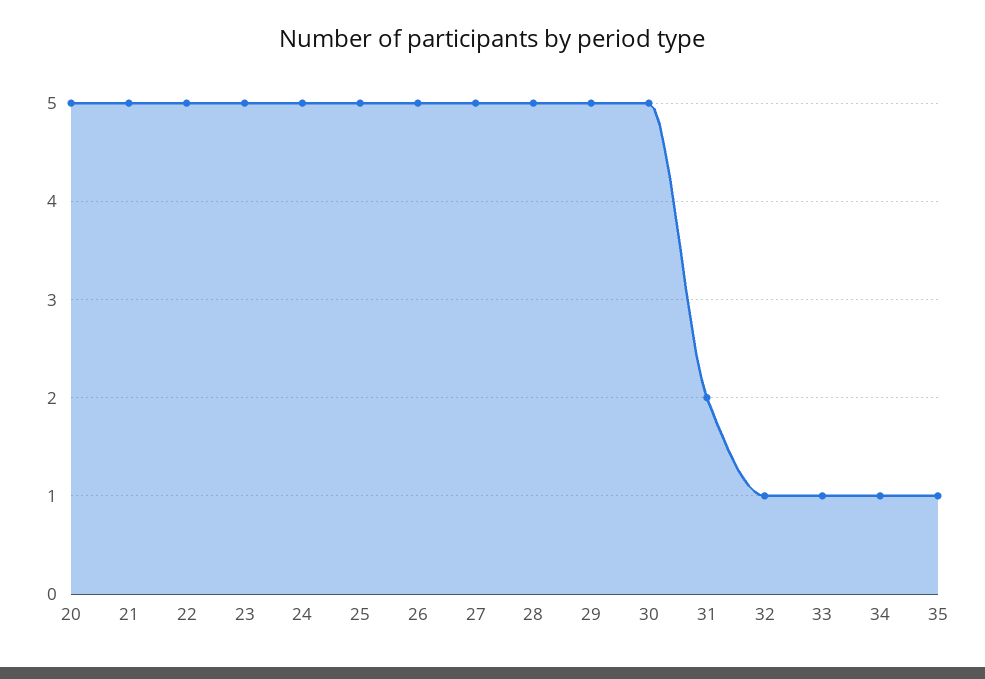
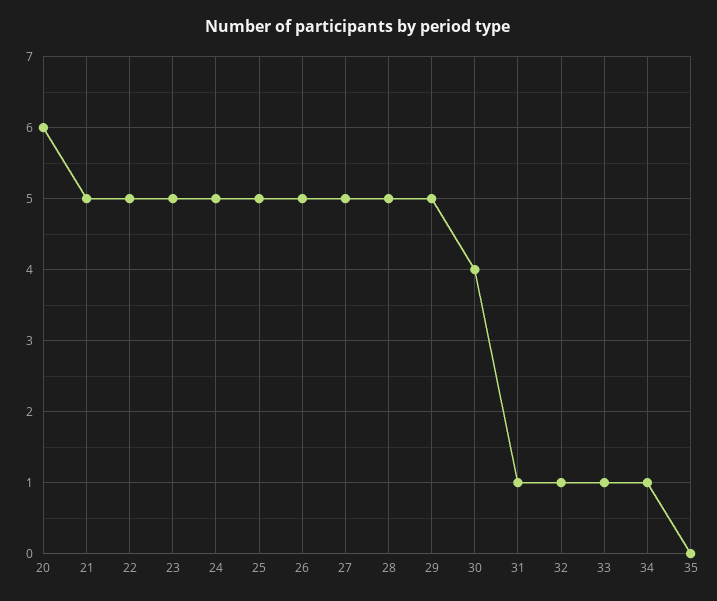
  {
-   "20": 5,
+   "20": 6,
    "21": 5,
    "22": 5,
    "23": 5,
    "24": 5,
    "25": 5,
    "26": 5,
    "27": 5,
    "28": 5,
    "29": 5,
-   "30": 5,
+   "30": 4,
-   "31": 2,
+   "31": 1,
    "32": 1,
    "33": 1,
    "34": 1,
-   "35": 1
+   "35": 0
  }

